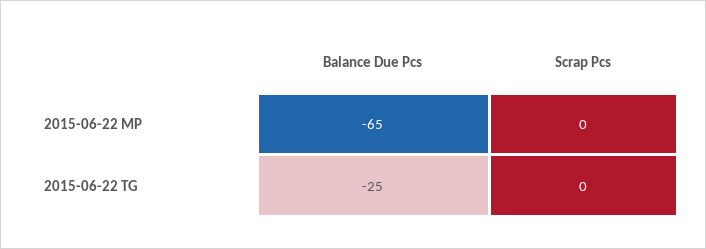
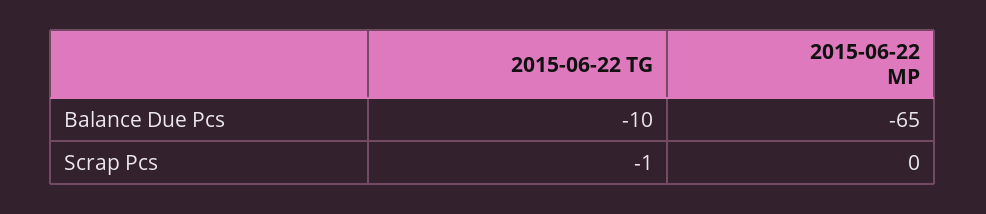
  {
    "Balance Due Pcs": {
      "2015-06-22 MP": -65,
-     "2015-06-22 TG": -25
+     "2015-06-22 TG": -10
    },
    "Scrap Pcs": {
      "2015-06-22 MP": 0,
-     "2015-06-22 TG": 0
+     "2015-06-22 TG": -1
    }
  }

